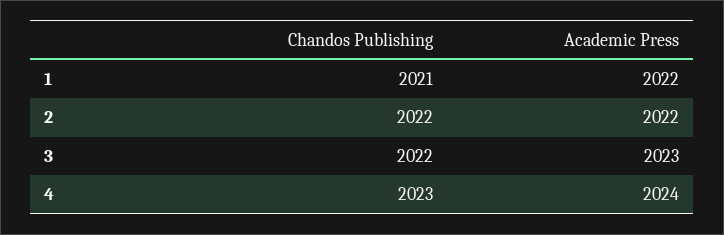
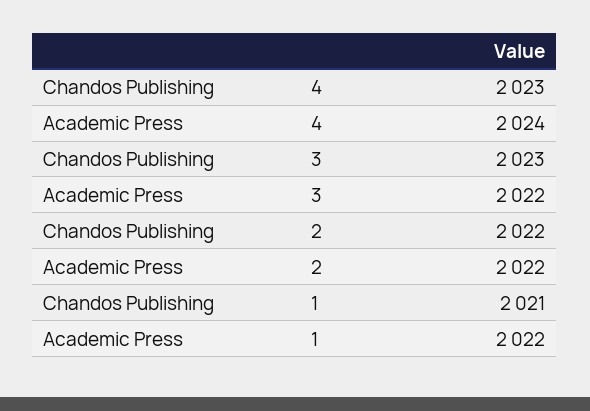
  {
    "Chandos Publishing": {
      "1": 2021,
      "2": 2022,
-     "3": 2022,
+     "3": 2023,
      "4": 2023
    },
    "Academic Press": {
      "1": 2022,
      "2": 2022,
-     "3": 2023,
+     "3": 2022,
      "4": 2024
    }
  }

